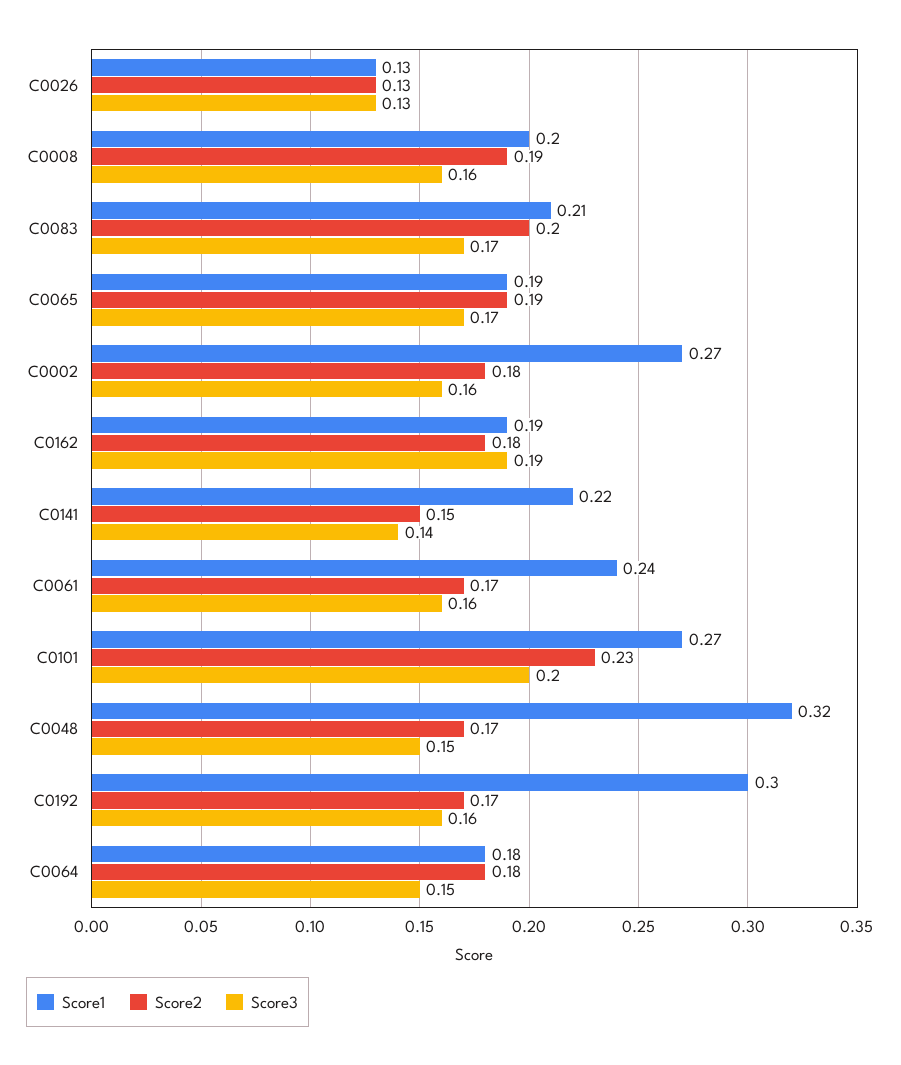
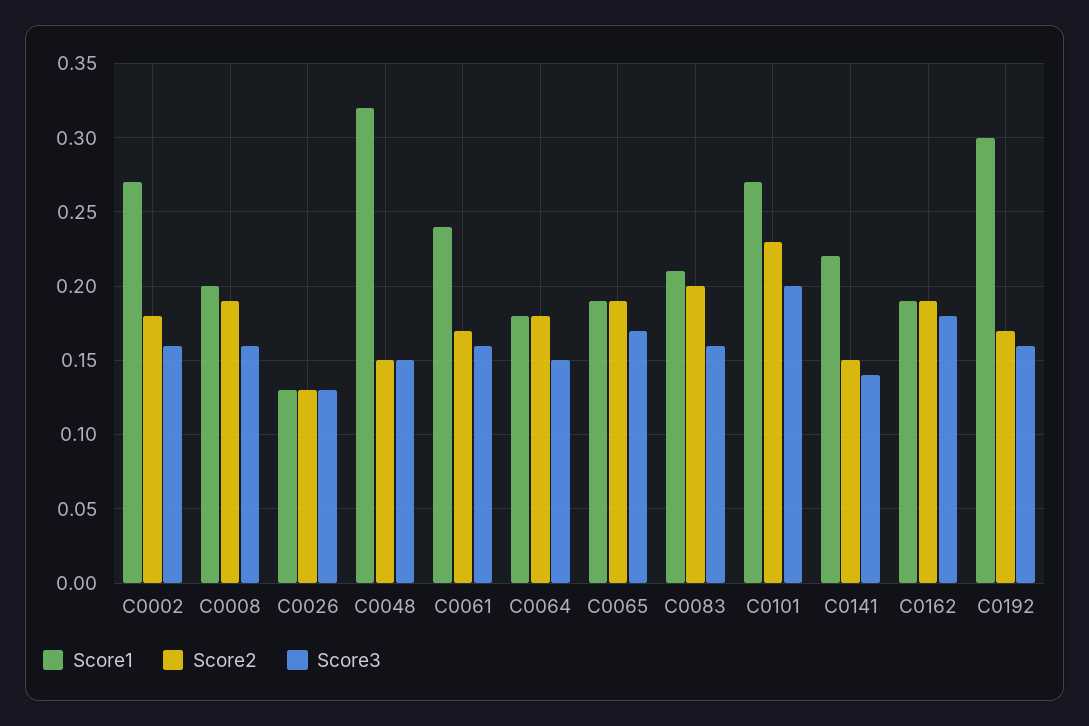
  {
    "Score1": {
      "C0026": 0.13,
      "C0008": 0.2,
      "C0083": 0.21,
      "C0065": 0.19,
      "C0002": 0.27,
      "C0162": 0.19,
      "C0141": 0.22,
      "C0061": 0.24,
      "C0101": 0.27,
      "C0048": 0.32,
      "C0192": 0.3,
      "C0064": 0.18
    },
    "Score2": {
      "C0026": 0.13,
      "C0008": 0.19,
      "C0083": 0.2,
      "C0065": 0.19,
      "C0002": 0.18,
-     "C0162": 0.18,
+     "C0162": 0.19,
      "C0141": 0.15,
      "C0061": 0.17,
      "C0101": 0.23,
-     "C0048": 0.17,
+     "C0048": 0.15,
      "C0192": 0.17,
      "C0064": 0.18
    },
    "Score3": {
      "C0026": 0.13,
      "C0008": 0.16,
-     "C0083": 0.17,
+     "C0083": 0.16,
      "C0065": 0.17,
      "C0002": 0.16,
-     "C0162": 0.19,
+     "C0162": 0.18,
      "C0141": 0.14,
      "C0061": 0.16,
      "C0101": 0.2,
      "C0048": 0.15,
      "C0192": 0.16,
      "C0064": 0.15
    }
  }

